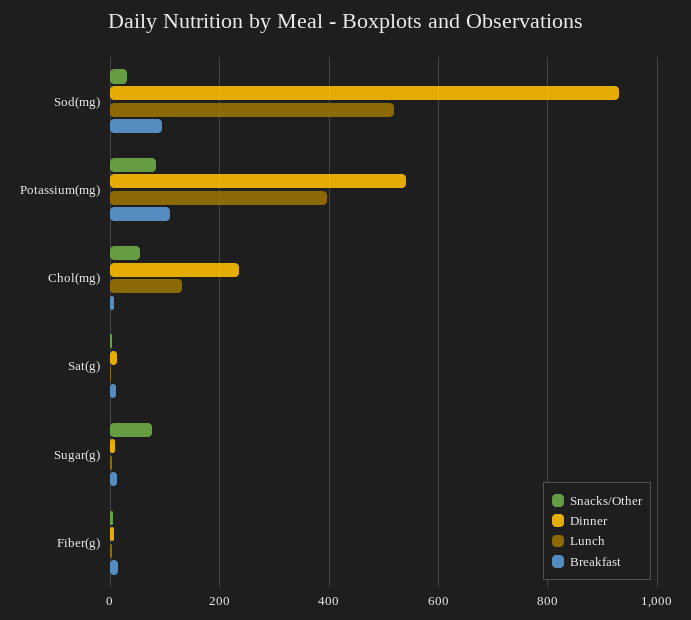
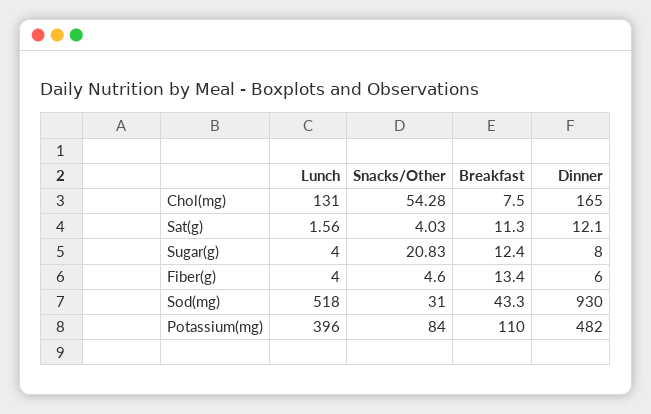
  {
    "Snacks/Other": {
      "Sod(mg)": 31,
      "Potassium(mg)": 84,
      "Chol(mg)": 54.28,
      "Sat(g)": 4.03,
-     "Sugar(g)": 80,
+     "Sugar(g)": 20.83,
      "Fiber(g)": 4.6
    },
    "Dinner": {
      "Sod(mg)": 930,
-     "Potassium(mg)": 540,
+     "Potassium(mg)": 482,
-     "Chol(mg)": 240,
+     "Chol(mg)": 165,
      "Sat(g)": 12.1,
      "Sugar(g)": 8,
      "Fiber(g)": 6
    },
    "Lunch": {
      "Sod(mg)": 518,
      "Potassium(mg)": 396,
      "Chol(mg)": 131,
      "Sat(g)": 1.56,
      "Sugar(g)": 4,
      "Fiber(g)": 4
    },
    "Breakfast": {
-     "Sod(mg)": 100,
+     "Sod(mg)": 43.3,
      "Potassium(mg)": 110,
      "Chol(mg)": 7.5,
      "Sat(g)": 11.3,
      "Sugar(g)": 12.4,
      "Fiber(g)": 13.4
    }
  }

